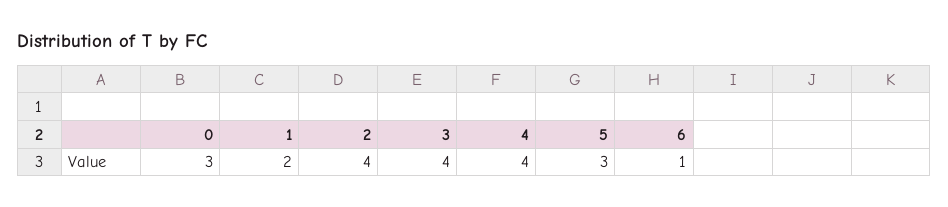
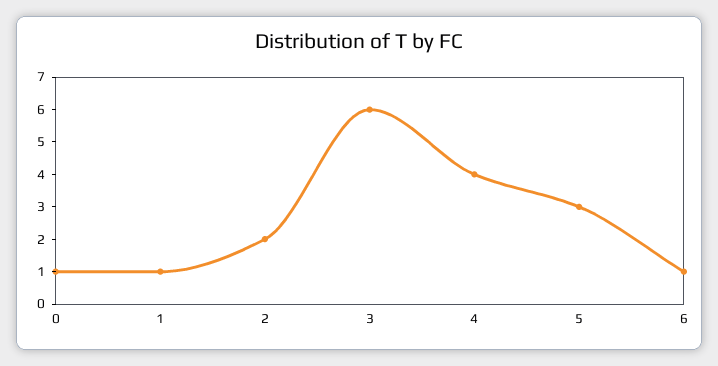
  {
-   "0": 3,
+   "0": 1,
-   "1": 2,
+   "1": 1,
-   "2": 4,
+   "2": 2,
-   "3": 4,
+   "3": 6,
    "4": 4,
    "5": 3,
    "6": 1
  }

